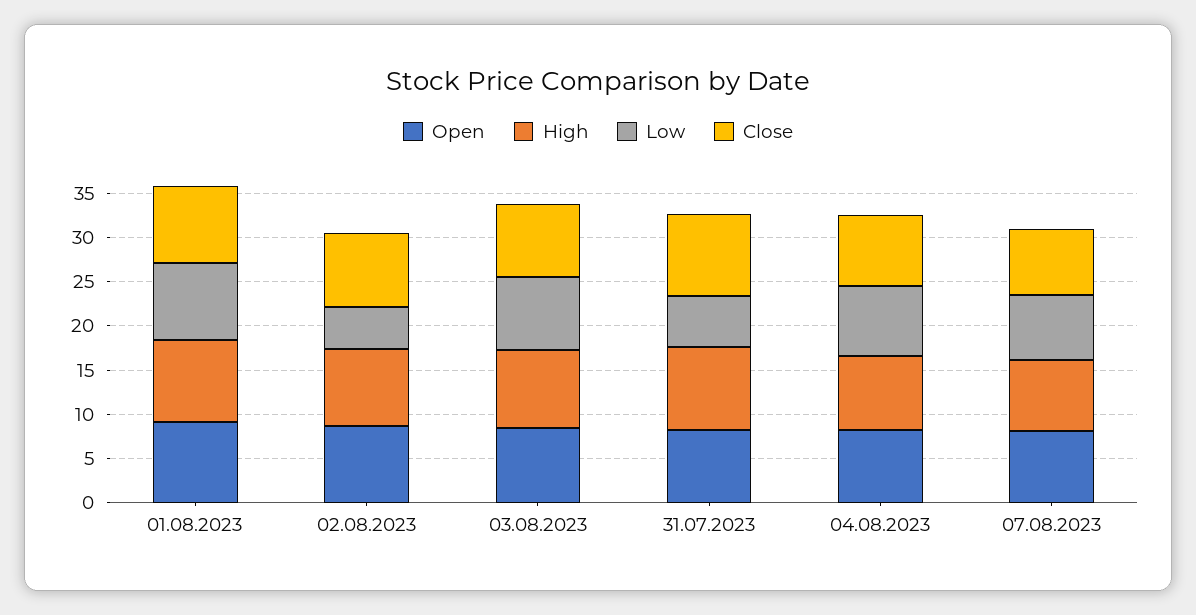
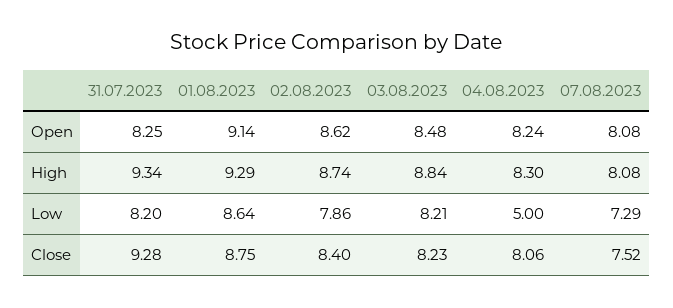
  {
    "Open": {
      "01.08.2023": 9.14,
      "02.08.2023": 8.62,
      "03.08.2023": 8.48,
      "31.07.2023": 8.25,
      "04.08.2023": 8.24,
      "07.08.2023": 8.08
    },
    "High": {
      "01.08.2023": 9.29,
      "02.08.2023": 8.74,
      "03.08.2023": 8.84,
      "31.07.2023": 9.34,
      "04.08.2023": 8.3,
      "07.08.2023": 8.08
    },
    "Low": {
      "01.08.2023": 8.64,
-     "02.08.2023": 5,
+     "02.08.2023": 7.86,
      "03.08.2023": 8.21,
-     "31.07.2023": 6,
+     "31.07.2023": 8.2,
-     "04.08.2023": 8,
+     "04.08.2023": 5,
      "07.08.2023": 7.29
    },
    "Close": {
      "01.08.2023": 8.75,
      "02.08.2023": 8.4,
      "03.08.2023": 8.23,
      "31.07.2023": 9.28,
      "04.08.2023": 8.06,
      "07.08.2023": 7.52
    }
  }

